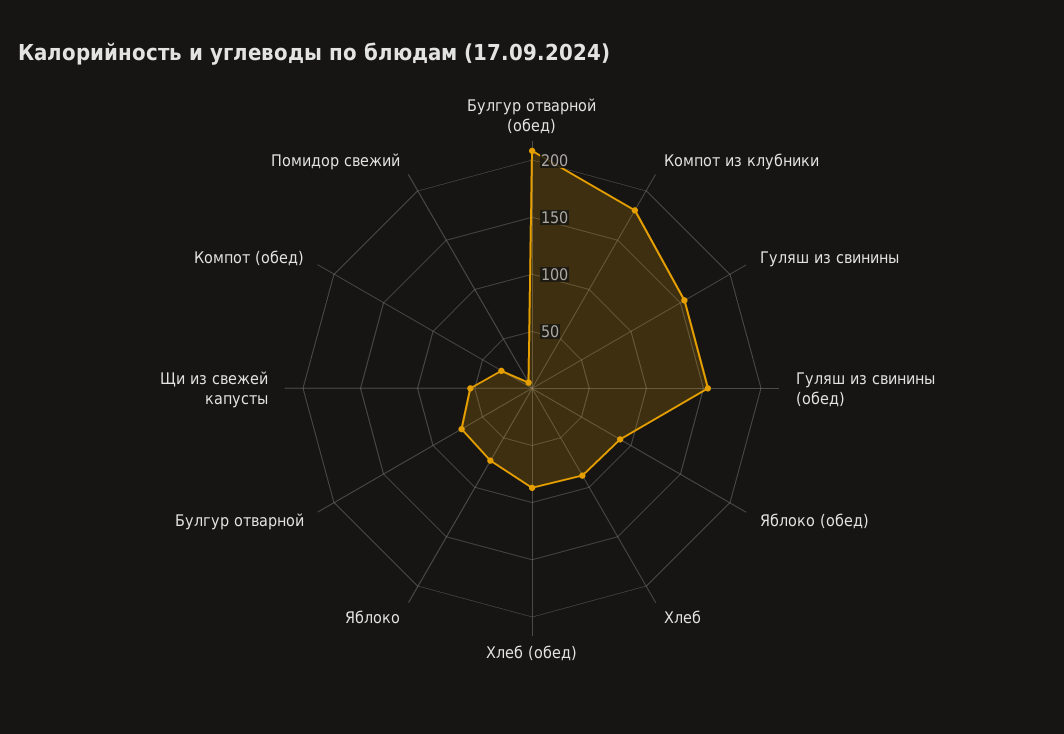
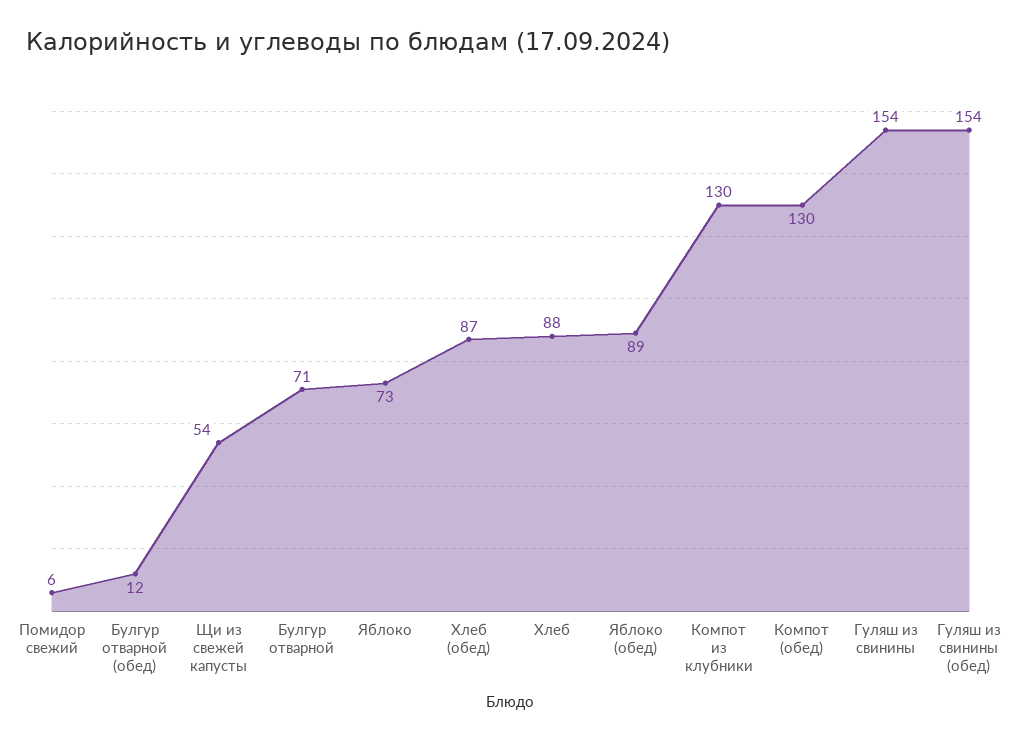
  {
-   "Булгур отварной (обед)": 210,
+   "Булгур отварной (обед)": 12,
-   "Компот из клубники": 180,
+   "Компот из клубники": 130,
    "Гуляш из свинины": 154,
    "Гуляш из свинины (обед)": 154,
    "Яблоко (обед)": 89,
    "Хлеб": 88,
    "Хлеб (обед)": 87,
    "Яблоко": 73,
    "Булгур отварной": 71,
    "Щи из свежей капусты": 54,
-   "Компот (обед)": 30,
+   "Компот (обед)": 130,
    "Помидор свежий": 6
  }

